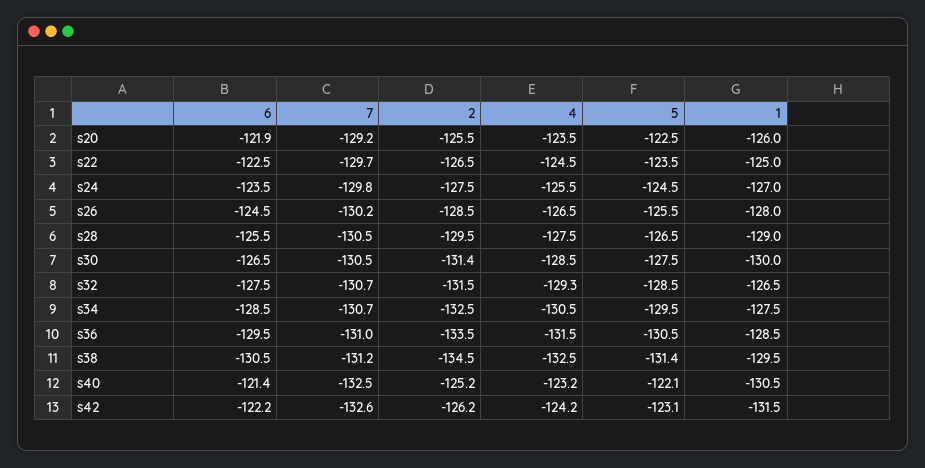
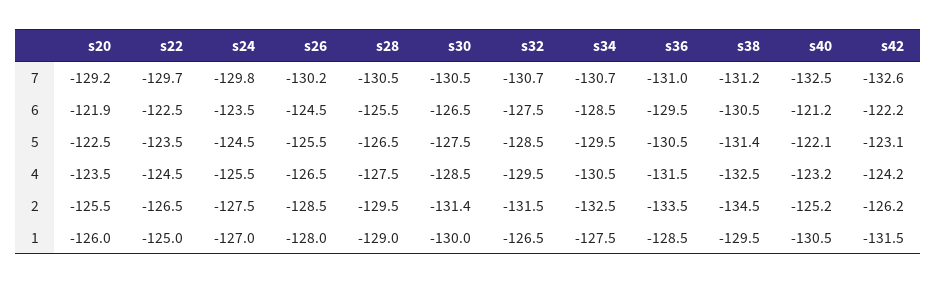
  {
    "6": {
      "s20": -121.9,
      "s22": -122.5,
      "s24": -123.5,
      "s26": -124.5,
      "s28": -125.5,
      "s30": -126.5,
      "s32": -127.5,
      "s34": -128.5,
      "s36": -129.5,
      "s38": -130.5,
-     "s40": -121.4,
+     "s40": -121.2,
      "s42": -122.2
    },
    "7": {
      "s20": -129.2,
      "s22": -129.7,
      "s24": -129.8,
      "s26": -130.2,
      "s28": -130.5,
      "s30": -130.5,
      "s32": -130.7,
      "s34": -130.7,
      "s36": -131,
      "s38": -131.2,
      "s40": -132.5,
      "s42": -132.6
    },
    "2": {
      "s20": -125.5,
      "s22": -126.5,
      "s24": -127.5,
      "s26": -128.5,
      "s28": -129.5,
      "s30": -131.4,
      "s32": -131.5,
      "s34": -132.5,
      "s36": -133.5,
      "s38": -134.5,
      "s40": -125.2,
      "s42": -126.2
    },
    "4": {
      "s20": -123.5,
      "s22": -124.5,
      "s24": -125.5,
      "s26": -126.5,
      "s28": -127.5,
      "s30": -128.5,
-     "s32": -129.3,
+     "s32": -129.5,
      "s34": -130.5,
      "s36": -131.5,
      "s38": -132.5,
      "s40": -123.2,
      "s42": -124.2
    },
    "5": {
      "s20": -122.5,
      "s22": -123.5,
      "s24": -124.5,
      "s26": -125.5,
      "s28": -126.5,
      "s30": -127.5,
      "s32": -128.5,
      "s34": -129.5,
      "s36": -130.5,
      "s38": -131.4,
      "s40": -122.1,
      "s42": -123.1
    },
    "1": {
      "s20": -126,
      "s22": -125,
      "s24": -127,
      "s26": -128,
      "s28": -129,
      "s30": -130,
      "s32": -126.5,
      "s34": -127.5,
      "s36": -128.5,
      "s38": -129.5,
      "s40": -130.5,
      "s42": -131.5
    }
  }

